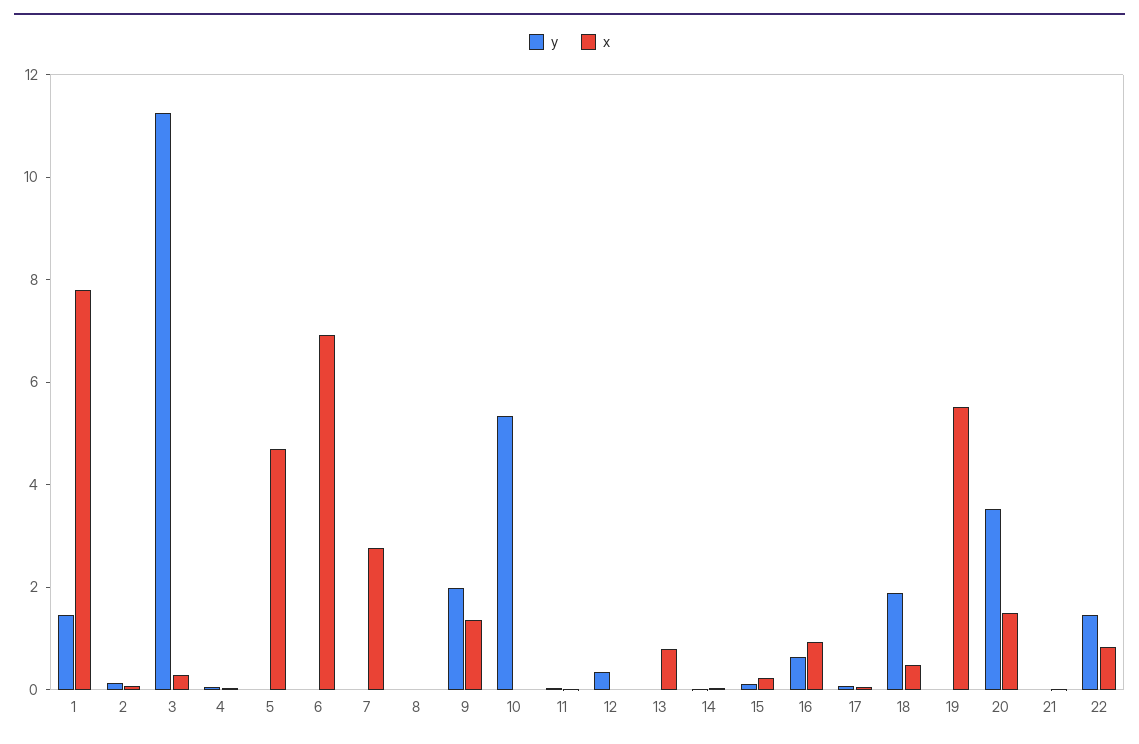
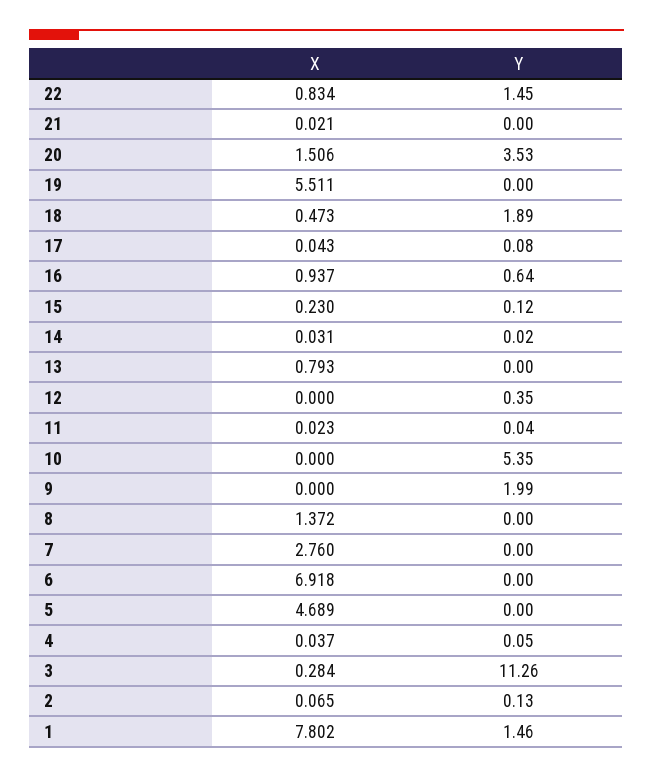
  {
    "y": {
      "1": 1.46,
      "2": 0.13,
      "3": 11.26,
      "4": 0.05,
      "5": 0,
      "6": 0,
      "7": 0,
      "8": 0,
      "9": 1.99,
      "10": 5.35,
      "11": 0.04,
      "12": 0.35,
      "13": 0,
      "14": 0.02,
      "15": 0.12,
      "16": 0.64,
      "17": 0.08,
      "18": 1.89,
      "19": 0,
      "20": 3.53,
      "21": 0,
      "22": 1.45
    },
    "x": {
      "1": 7.802,
      "2": 0.065,
      "3": 0.284,
      "4": 0.037,
      "5": 4.689,
      "6": 6.918,
      "7": 2.76,
-     "8": 0,
+     "8": 1.372,
-     "9": 1.5,
+     "9": 0,
      "10": 0,
      "11": 0.023,
      "12": 0,
      "13": 0.793,
      "14": 0.031,
      "15": 0.23,
      "16": 0.937,
      "17": 0.043,
      "18": 0.473,
      "19": 5.511,
      "20": 1.506,
      "21": 0.021,
      "22": 0.834
    }
  }

